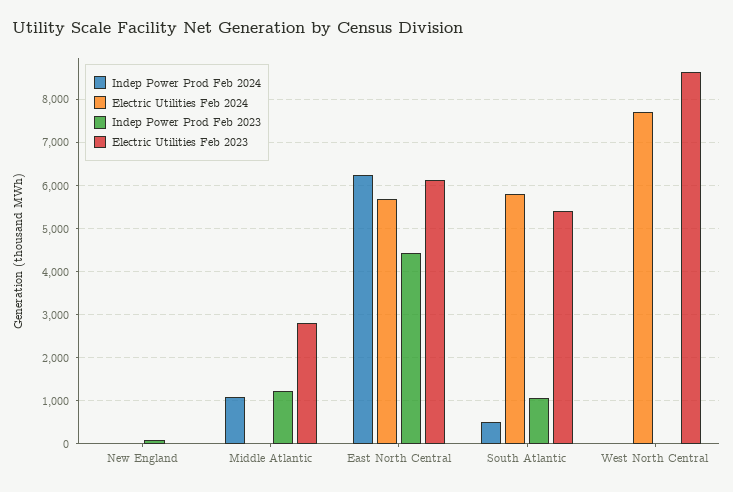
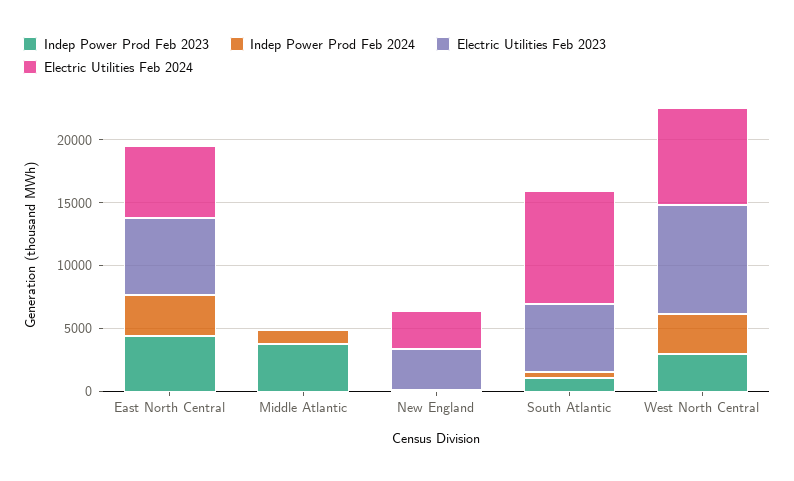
  {
    "Indep Power Prod Feb 2024": {
      "New England": 0,
      "Middle Atlantic": 1000,
-     "East North Central": 6200,
+     "East North Central": 3000,
      "South Atlantic": 600,
-     "West North Central": 0
+     "West North Central": 3000
    },
    "Electric Utilities Feb 2024": {
-     "New England": 0,
+     "New England": 3000,
      "Middle Atlantic": 0,
      "East North Central": 5600,
-     "South Atlantic": 5800,
+     "South Atlantic": 9000,
      "West North Central": 7800
    },
    "Indep Power Prod Feb 2023": {
      "New England": 0,
-     "Middle Atlantic": 1200,
+     "Middle Atlantic": 4000,
      "East North Central": 4400,
      "South Atlantic": 1000,
-     "West North Central": 0
+     "West North Central": 3000
    },
    "Electric Utilities Feb 2023": {
-     "New England": 0,
+     "New England": 3000,
-     "Middle Atlantic": 2800,
+     "Middle Atlantic": 0,
      "East North Central": 6200,
      "South Atlantic": 5400,
      "West North Central": 8600
    }
  }

